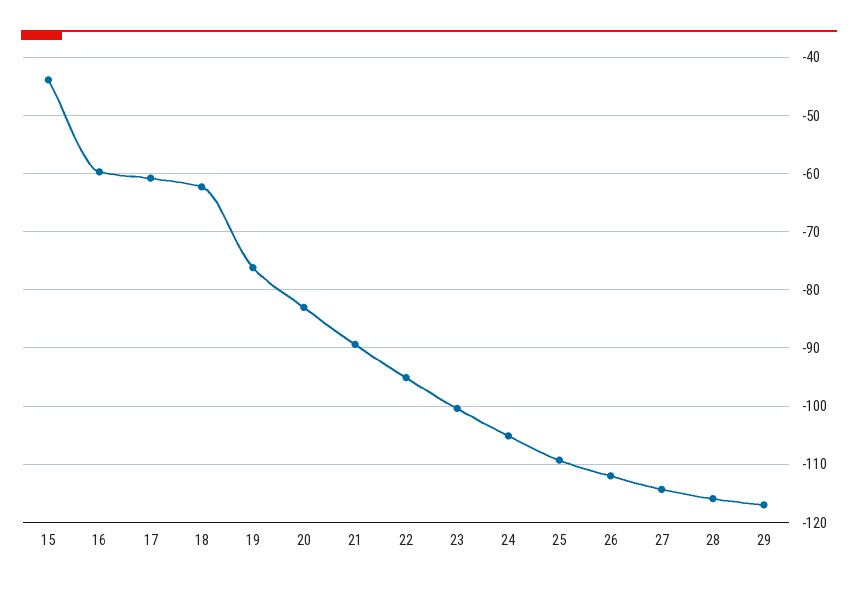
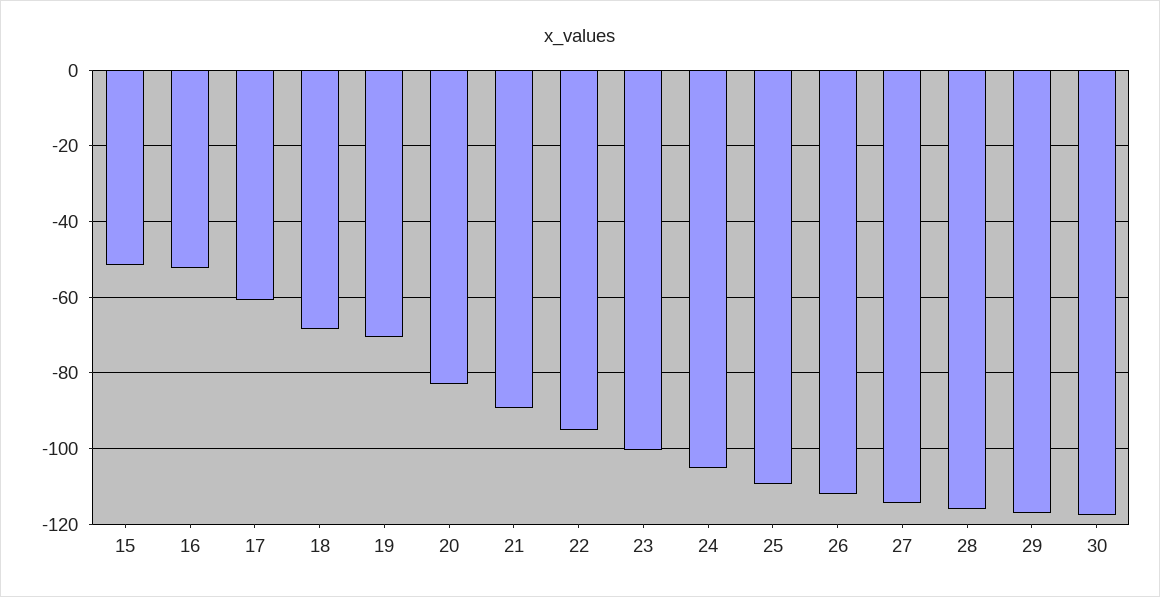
  {
-   "15": -44,
+   "15": -52,
-   "16": -60,
+   "16": -52,
    "17": -60,
-   "18": -62,
+   "18": -68,
-   "19": -76,
+   "19": -70,
    "20": -84,
    "21": -90,
    "22": -96,
    "23": -100,
    "24": -106,
    "25": -110,
    "26": -112,
    "27": -114,
    "28": -116,
-   "29": -118
+   "29": -118,
+   "30": -118
  }

